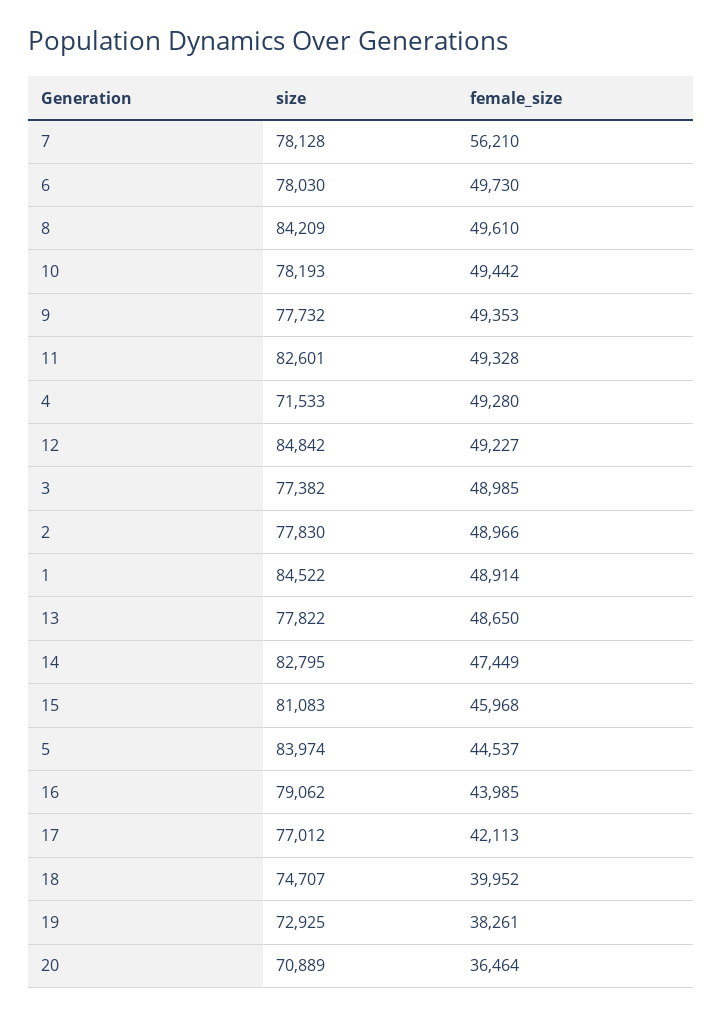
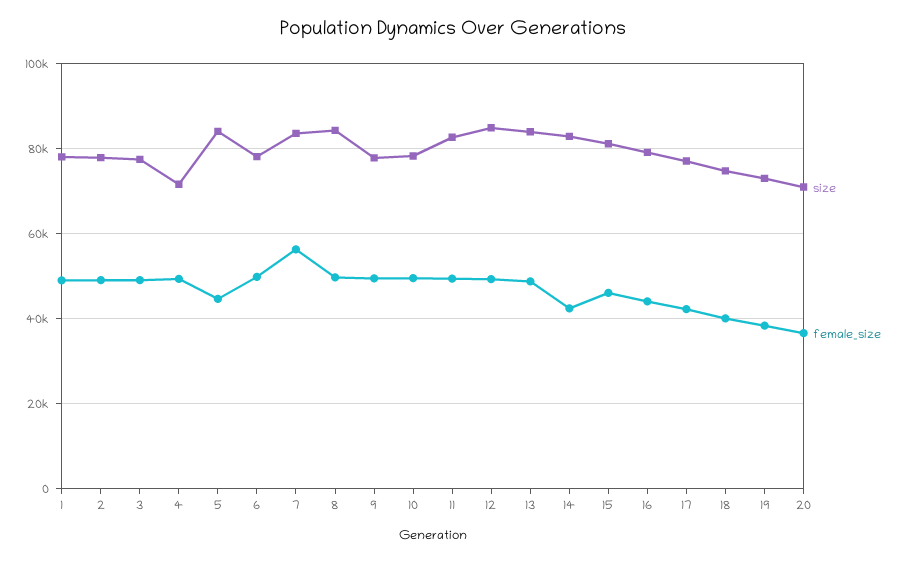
  {
    "size": {
-     "7": 78128,
+     "7": 84000,
      "6": 78030,
      "8": 84209,
      "10": 78193,
      "9": 77732,
      "11": 82601,
      "4": 71533,
      "12": 84842,
      "3": 77382,
      "2": 77830,
-     "1": 84522,
+     "1": 78000,
-     "13": 77822,
+     "13": 84000,
      "14": 82795,
      "15": 81083,
      "5": 83974,
      "16": 79062,
      "17": 77012,
      "18": 74707,
      "19": 72925,
      "20": 70889
    },
    "female_size": {
      "7": 56210,
      "6": 49730,
      "8": 49610,
      "10": 49442,
      "9": 49353,
      "11": 49328,
      "4": 49280,
      "12": 49227,
      "3": 48985,
      "2": 48966,
      "1": 48914,
      "13": 48650,
-     "14": 47449,
+     "14": 42000,
      "15": 45968,
      "5": 44537,
      "16": 43985,
      "17": 42113,
      "18": 39952,
      "19": 38261,
      "20": 36464
    }
  }

